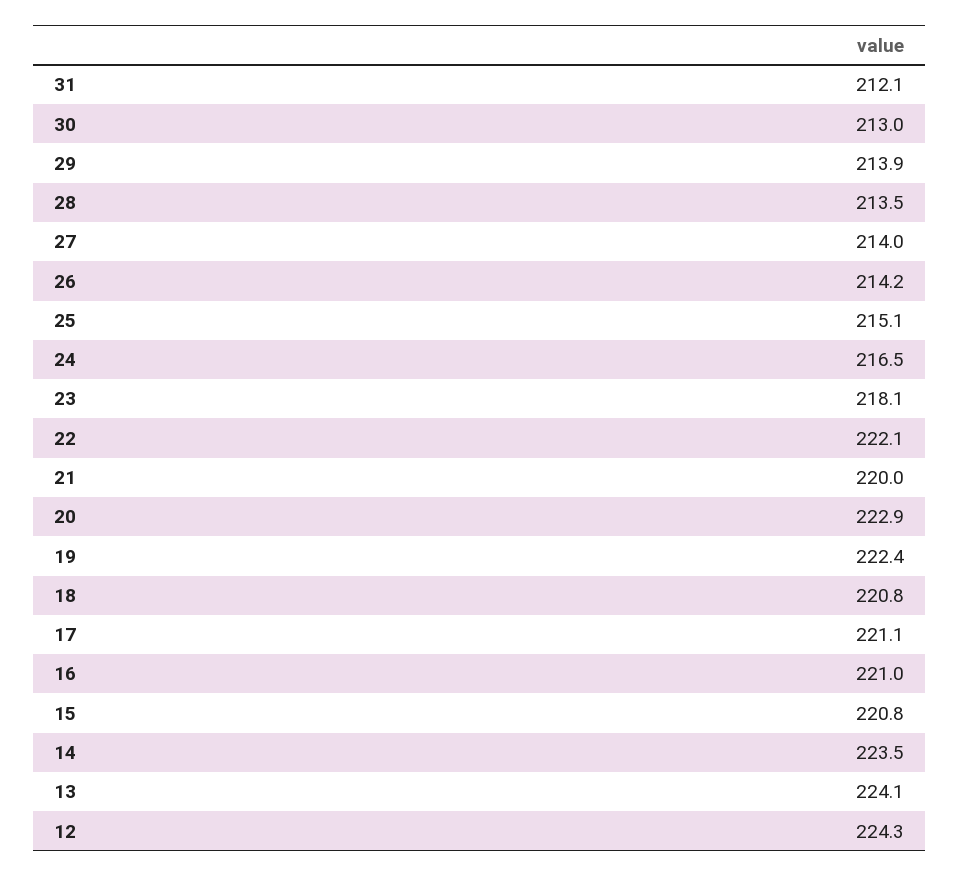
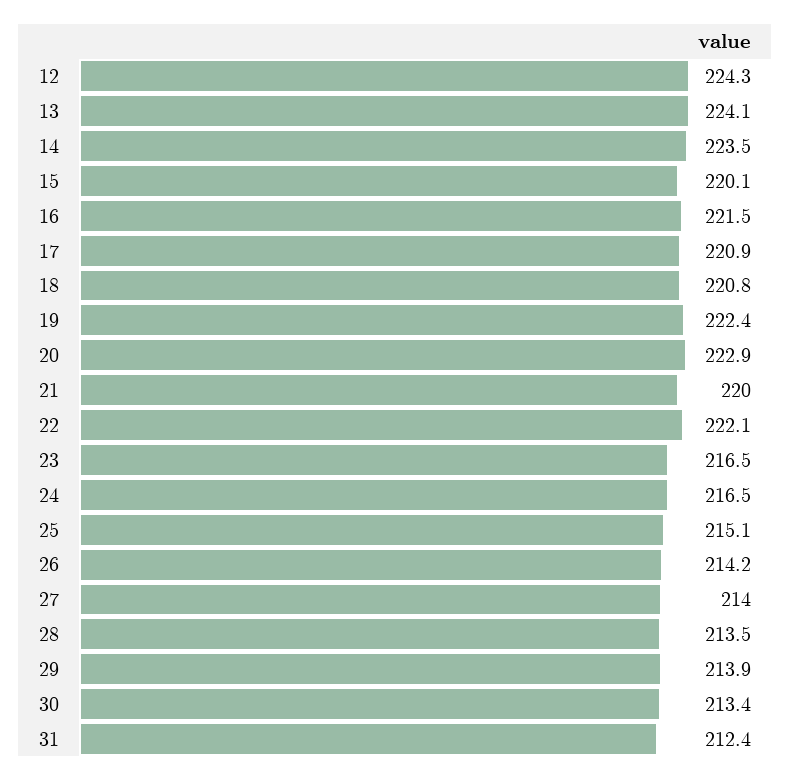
  {
-   "31": 212.1,
+   "31": 212.4,
-   "30": 213,
+   "30": 213.4,
    "29": 213.9,
    "28": 213.5,
    "27": 214,
    "26": 214.2,
    "25": 215.1,
    "24": 216.5,
-   "23": 218.1,
+   "23": 216.5,
    "22": 222.1,
    "21": 220,
    "20": 222.9,
    "19": 222.4,
    "18": 220.8,
-   "17": 221.1,
+   "17": 220.9,
-   "16": 221,
+   "16": 221.5,
-   "15": 220.8,
+   "15": 220.1,
    "14": 223.5,
    "13": 224.1,
    "12": 224.3
  }

